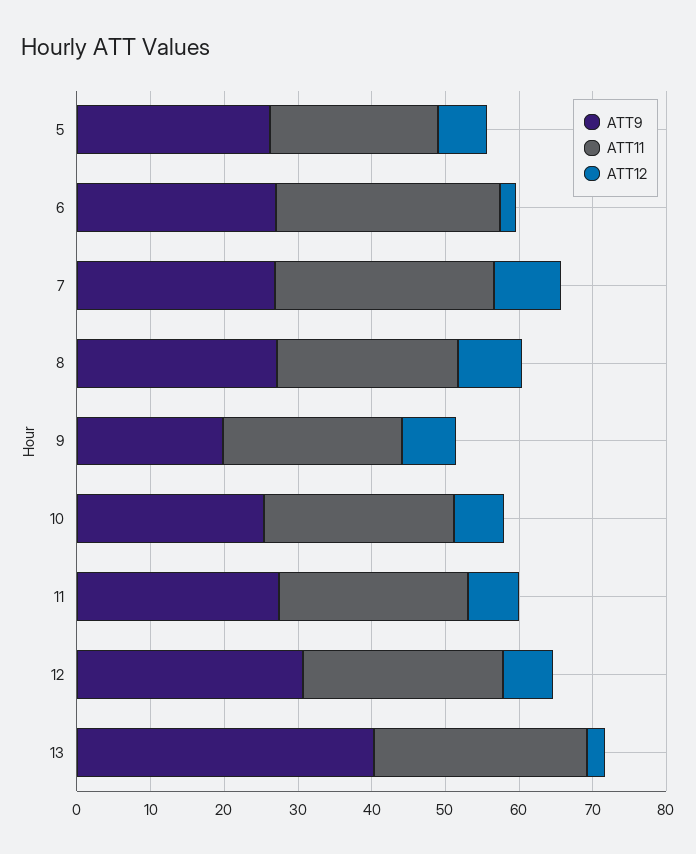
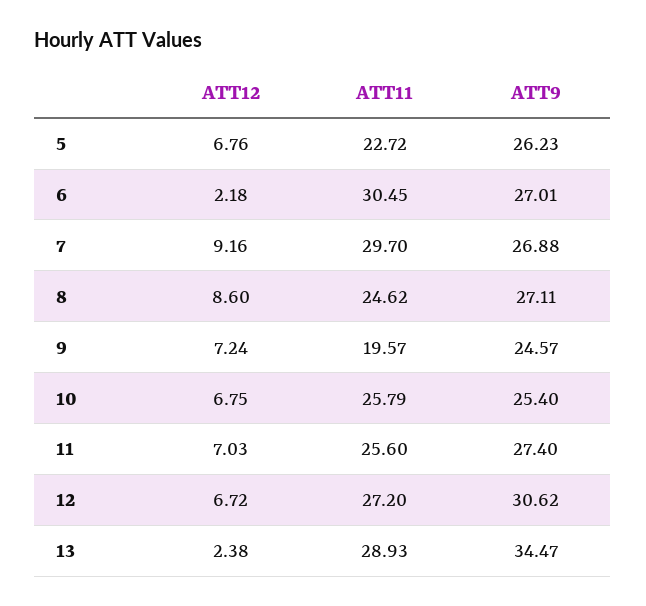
  {
    "ATT9": {
      "5": 26.23,
      "6": 27.01,
      "7": 26.88,
      "8": 27.11,
-     "9": 20,
+     "9": 24.57,
      "10": 25.4,
      "11": 27.4,
      "12": 30.62,
-     "13": 40
+     "13": 34.47
    },
    "ATT11": {
      "5": 22.72,
      "6": 30.45,
      "7": 29.7,
      "8": 24.62,
-     "9": 24,
+     "9": 19.57,
      "10": 25.79,
      "11": 25.6,
      "12": 27.2,
      "13": 28.93
    },
    "ATT12": {
      "5": 6.76,
      "6": 2.18,
      "7": 9.16,
      "8": 8.6,
      "9": 7.24,
      "10": 6.75,
      "11": 7.03,
      "12": 6.72,
      "13": 2.38
    }
  }

